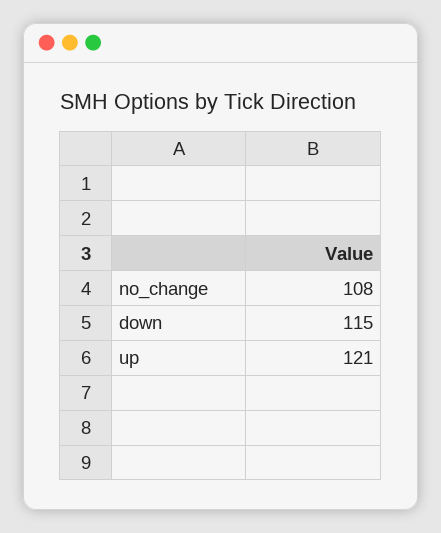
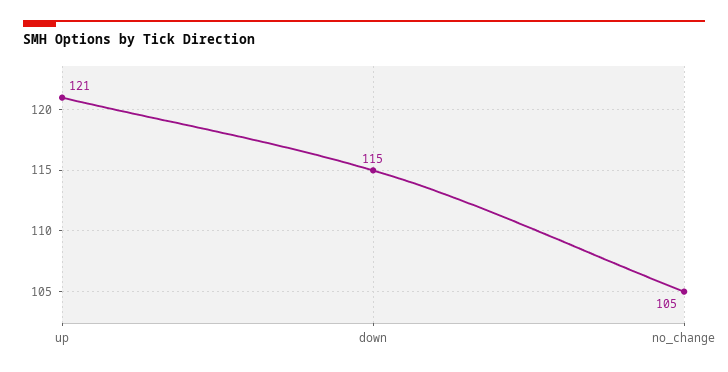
  {
-   "no_change": 108,
+   "no_change": 105,
    "down": 115,
    "up": 121
  }

